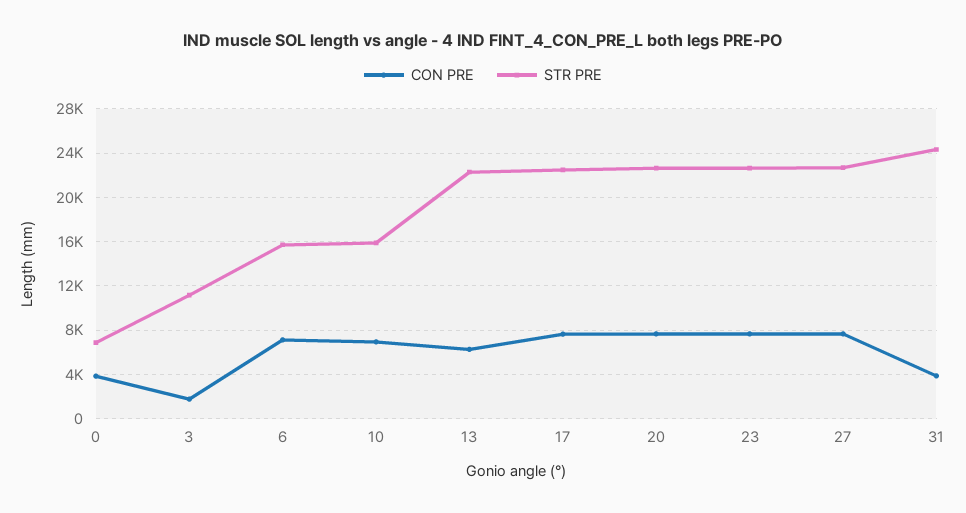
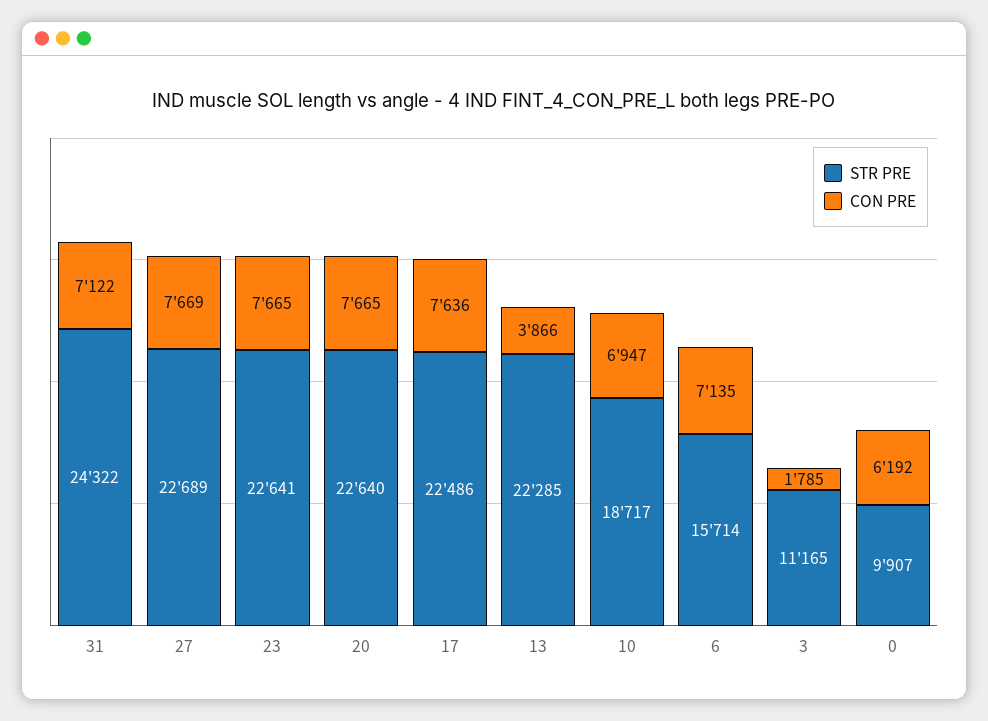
  {
    "CON PRE": {
-     "0": 4000,
+     "0": 6192,
      "3": 1785,
      "6": 7135,
      "10": 6947,
-     "13": 6000,
+     "13": 3866,
      "17": 7636,
      "20": 7665,
      "23": 7665,
      "27": 7669,
-     "31": 4000
+     "31": 7122
    },
    "STR PRE": {
-     "0": 7000,
+     "0": 9907,
      "3": 11165,
      "6": 15714,
-     "10": 16000,
+     "10": 18717,
      "13": 22285,
      "17": 22486,
      "20": 22640,
      "23": 22641,
      "27": 22689,
      "31": 24322
    }
  }

